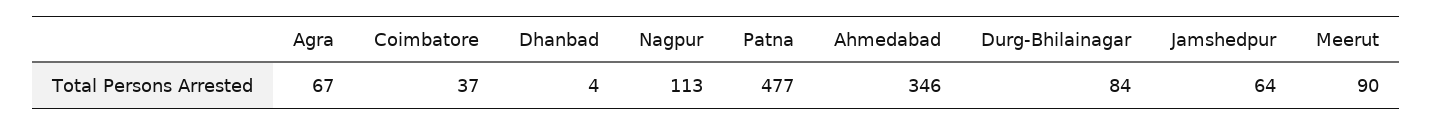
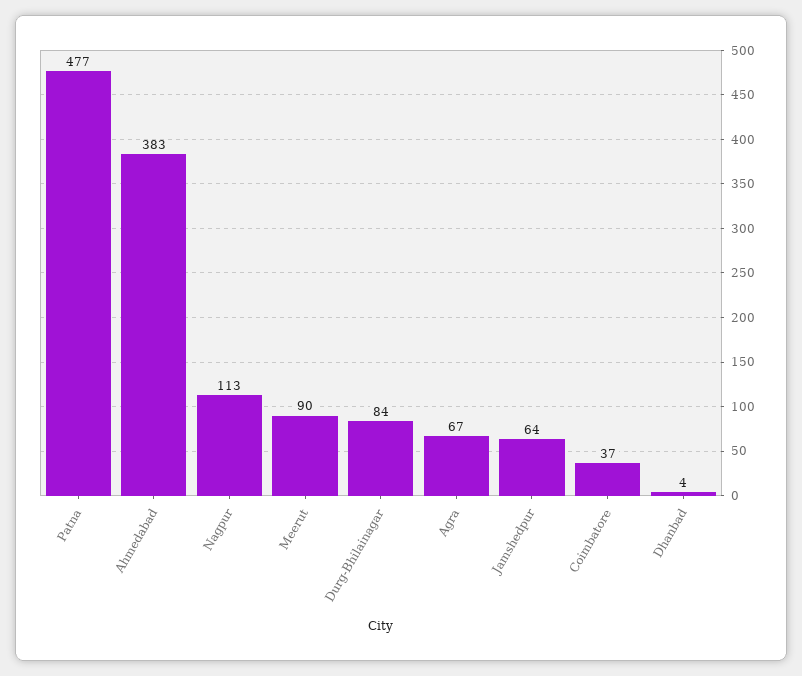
  {
    "Agra": 67,
    "Coimbatore": 37,
    "Dhanbad": 4,
    "Nagpur": 113,
    "Patna": 477,
-   "Ahmedabad": 346,
+   "Ahmedabad": 383,
    "Durg-Bhilainagar": 84,
    "Jamshedpur": 64,
    "Meerut": 90
  }

